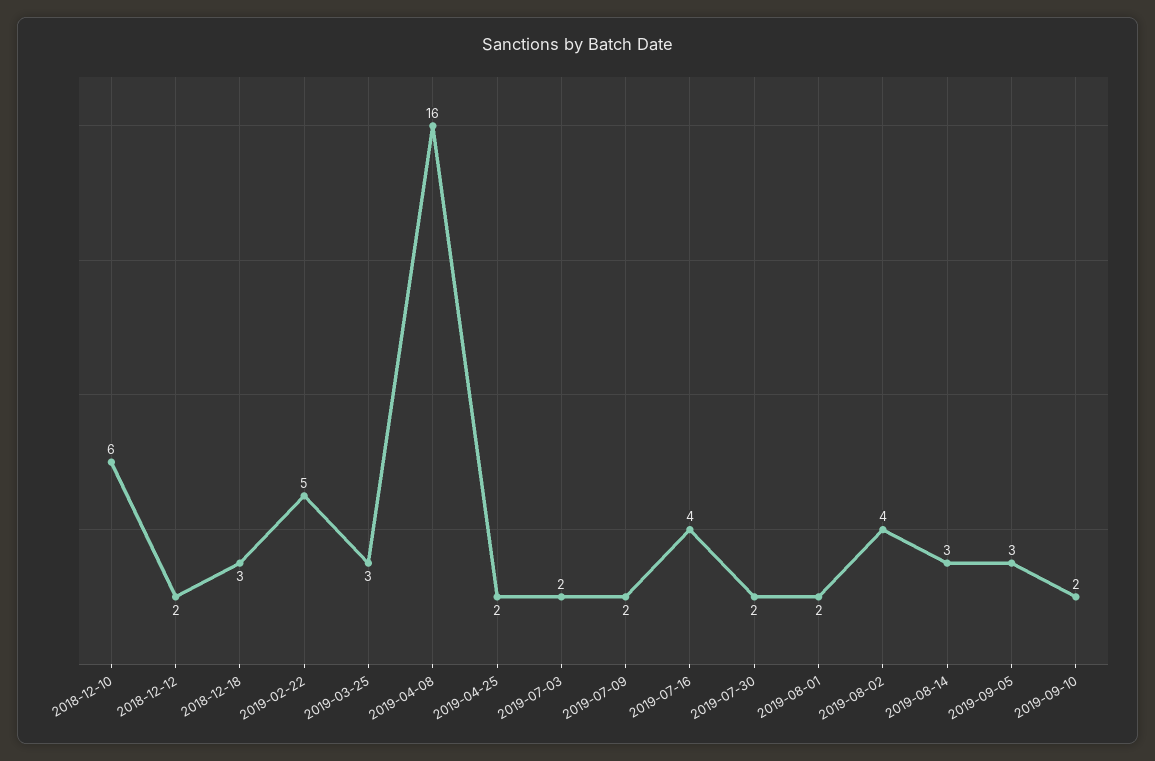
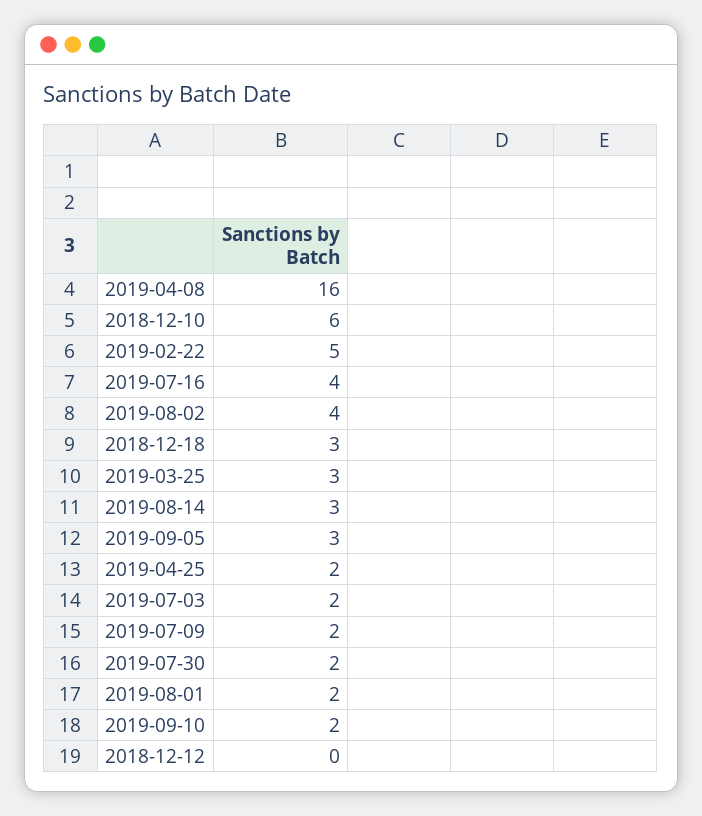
  {
    "2018-12-10": 6,
-   "2018-12-12": 2,
+   "2018-12-12": 0,
    "2018-12-18": 3,
    "2019-02-22": 5,
    "2019-03-25": 3,
    "2019-04-08": 16,
    "2019-04-25": 2,
    "2019-07-03": 2,
    "2019-07-09": 2,
    "2019-07-16": 4,
    "2019-07-30": 2,
    "2019-08-01": 2,
    "2019-08-02": 4,
    "2019-08-14": 3,
    "2019-09-05": 3,
    "2019-09-10": 2
  }

